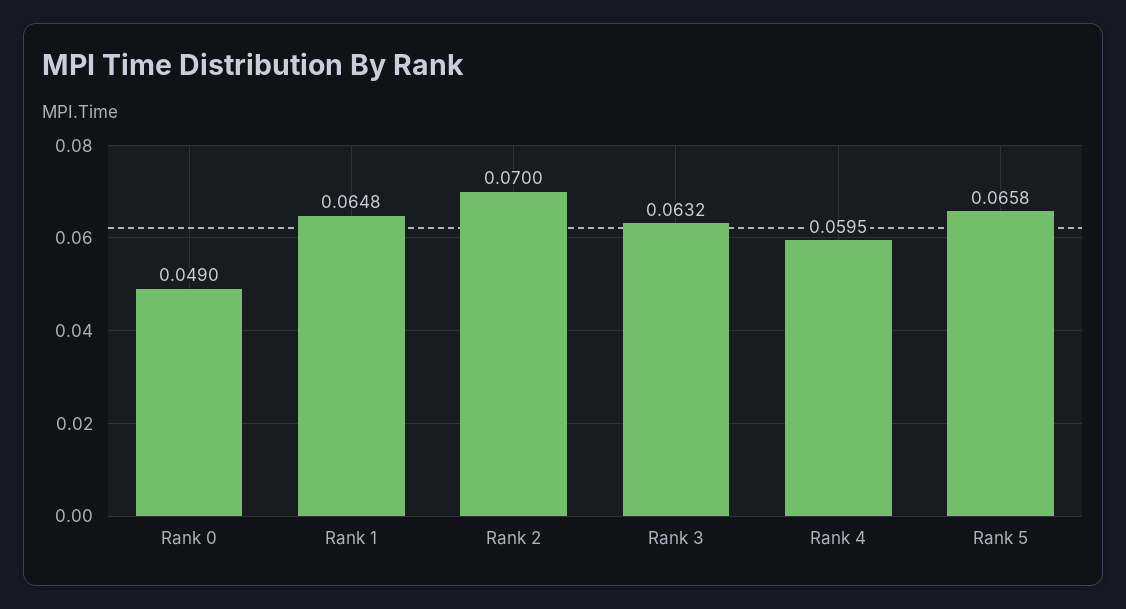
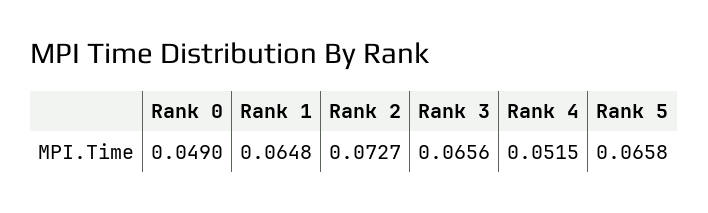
  {
    "Rank 0": 0.049,
    "Rank 1": 0.0648,
-   "Rank 2": 0.07,
+   "Rank 2": 0.0727,
-   "Rank 3": 0.0632,
+   "Rank 3": 0.0656,
-   "Rank 4": 0.0595,
+   "Rank 4": 0.0515,
    "Rank 5": 0.0658
  }

